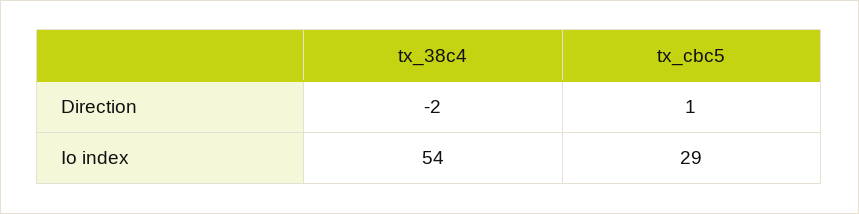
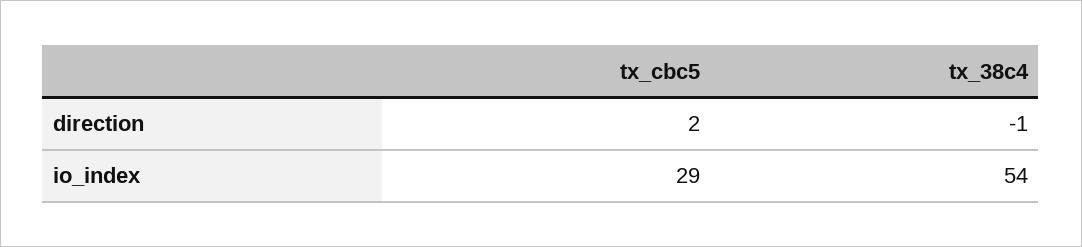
  {
    "tx_38c4": {
-     "Direction": -2,
+     "Direction": -1,
      "Io index": 54
    },
    "tx_cbc5": {
-     "Direction": 1,
+     "Direction": 2,
      "Io index": 29
    }
  }

